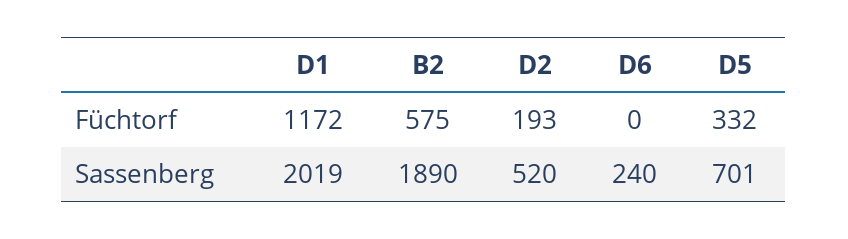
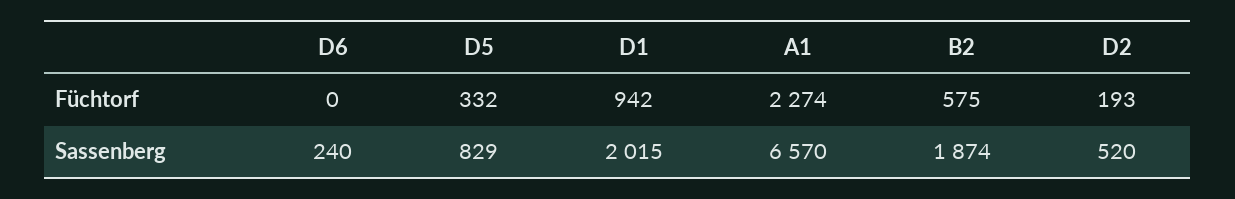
  {
    "D1": {
-     "Füchtorf": 1172,
+     "Füchtorf": 942,
-     "Sassenberg": 2019
+     "Sassenberg": 2015
    },
    "B2": {
      "Füchtorf": 575,
-     "Sassenberg": 1890
+     "Sassenberg": 1874
    },
    "D2": {
      "Füchtorf": 193,
      "Sassenberg": 520
    },
    "D6": {
      "Füchtorf": 0,
      "Sassenberg": 240
    },
    "D5": {
      "Füchtorf": 332,
-     "Sassenberg": 701
+     "Sassenberg": 829
-   }
+   },
+   "A1": {
+     "Füchtorf": 2274,
+     "Sassenberg": 6570
+   }
  }

